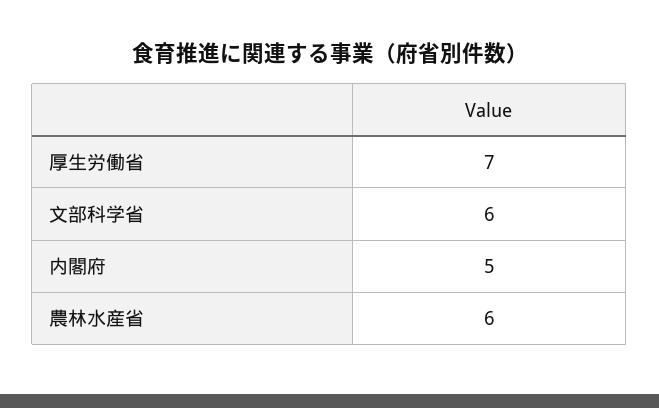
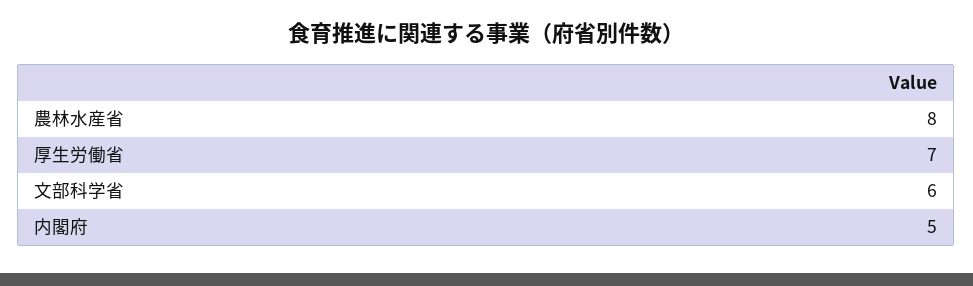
  {
    "厚生労働省": 7,
    "文部科学省": 6,
    "内閣府": 5,
-   "農林水産省": 6
+   "農林水産省": 8
  }

